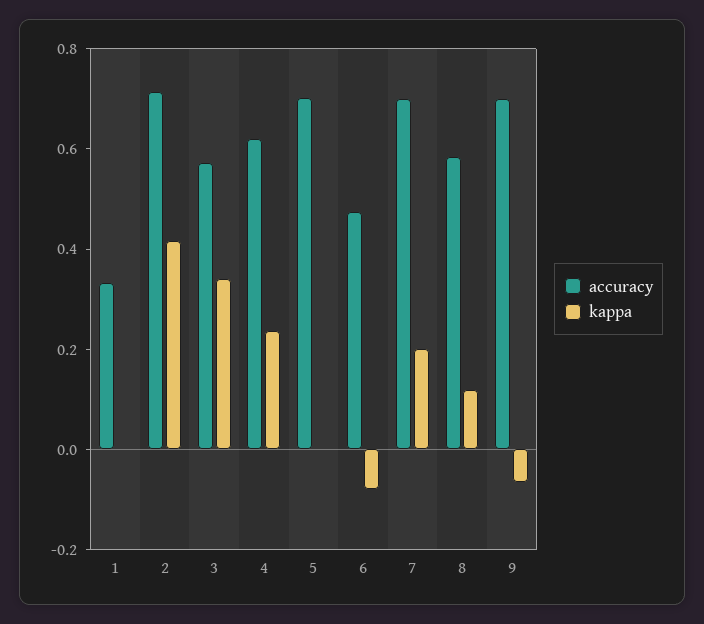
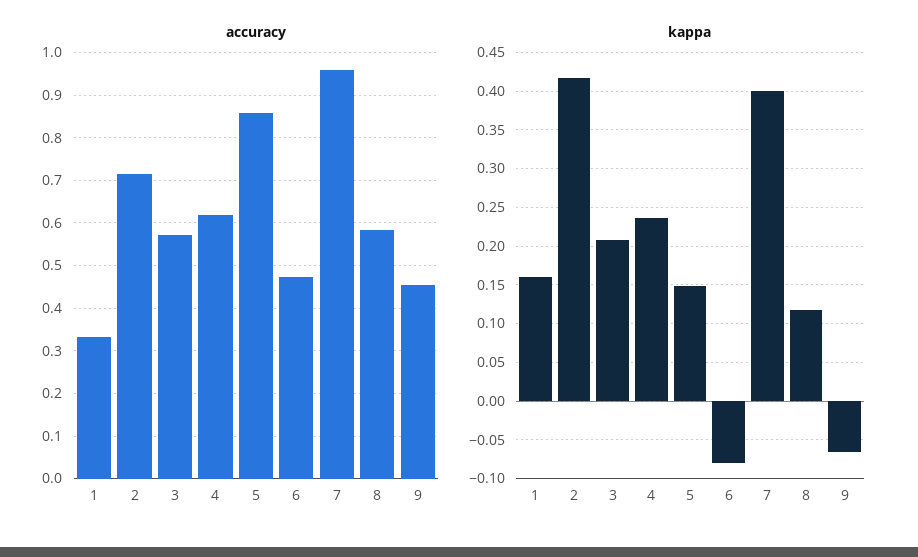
  {
    "accuracy": {
      "1": 0.34,
      "2": 0.72,
      "3": 0.58,
      "4": 0.62,
-     "5": 0.7,
+     "5": 0.86,
      "6": 0.48,
-     "7": 0.7,
+     "7": 0.96,
      "8": 0.58,
-     "9": 0.7
+     "9": 0.46
    },
    "kappa": {
-     "1": 0,
+     "1": 0.16,
      "2": 0.42,
-     "3": 0.35,
+     "3": 0.21,
      "4": 0.24,
-     "5": 0,
+     "5": 0.15,
      "6": -0.08,
-     "7": 0.2,
+     "7": 0.4,
      "8": 0.12,
      "9": -0.07
    }
  }

